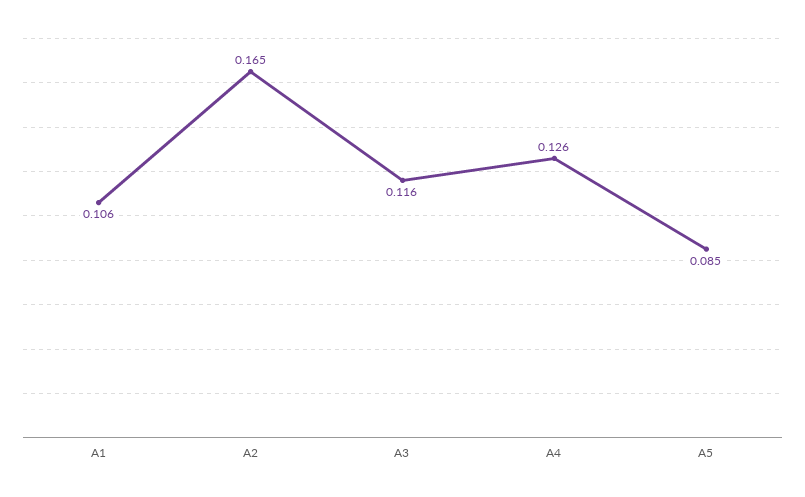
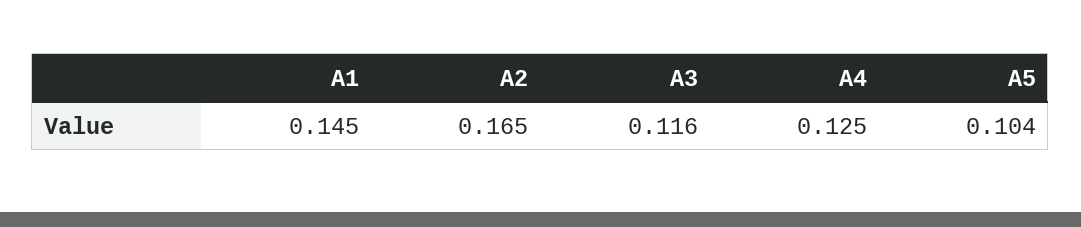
  {
-   "A1": 0.106,
+   "A1": 0.145,
    "A2": 0.165,
    "A3": 0.116,
-   "A4": 0.126,
+   "A4": 0.125,
-   "A5": 0.085
+   "A5": 0.104
  }

